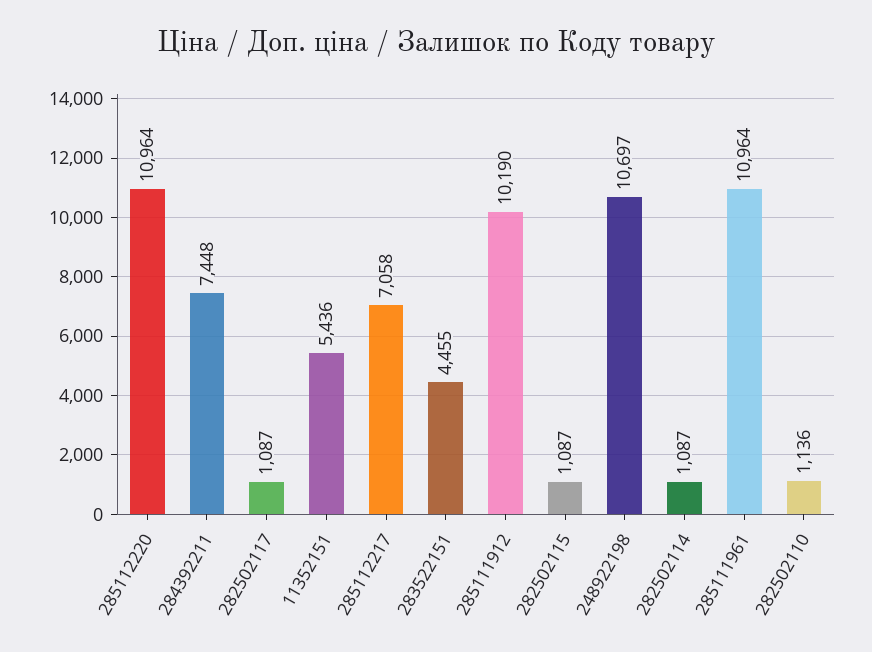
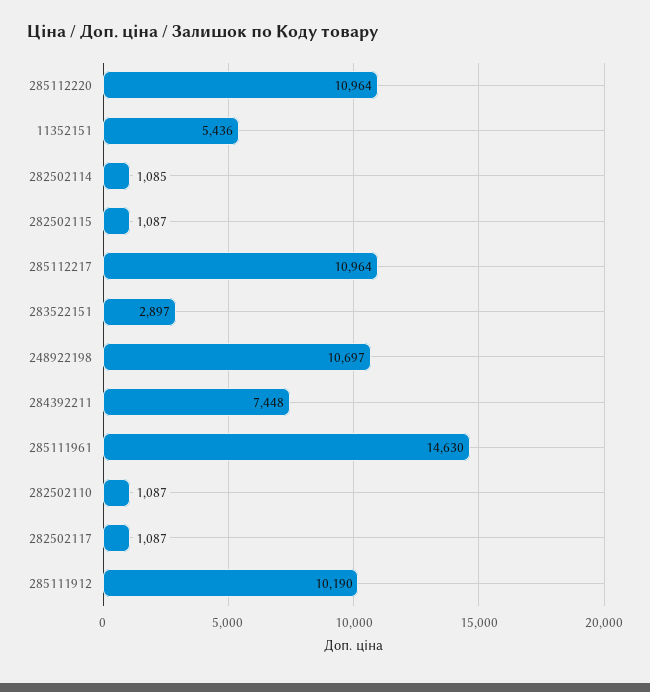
  {
    "285112220": 10964,
    "284392211": 7448,
    "282502117": 1087,
    "11352151": 5436,
-   "285112217": 7058,
+   "285112217": 10964,
-   "283522151": 4455,
+   "283522151": 2897,
    "285111912": 10190,
    "282502115": 1087,
    "248922198": 10697,
-   "282502114": 1087,
+   "282502114": 1085,
-   "285111961": 10964,
+   "285111961": 14630,
-   "282502110": 1136
+   "282502110": 1087
  }

